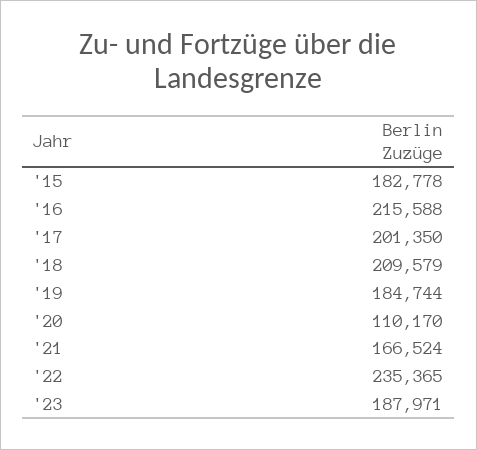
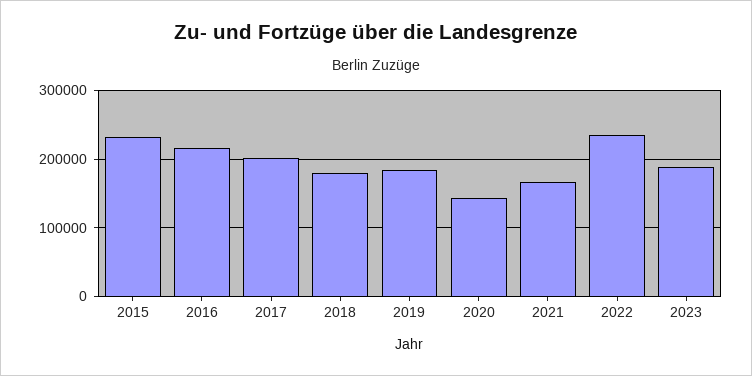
  {
-   "'15": 182778,
+   "'15": 230000,
    "'16": 215588,
    "'17": 201350,
-   "'18": 209579,
+   "'18": 180000,
    "'19": 184744,
-   "'20": 110170,
+   "'20": 140000,
    "'21": 166524,
    "'22": 235365,
    "'23": 187971
  }

